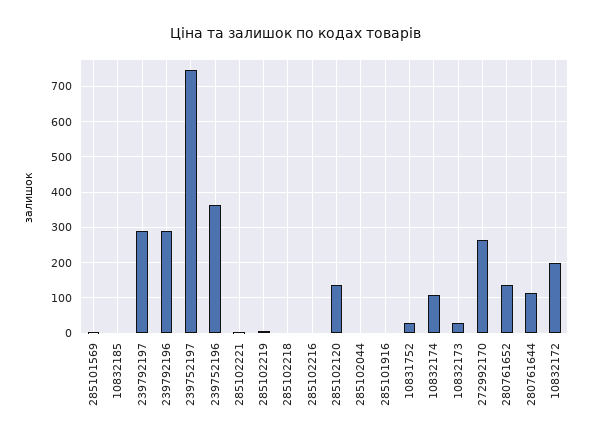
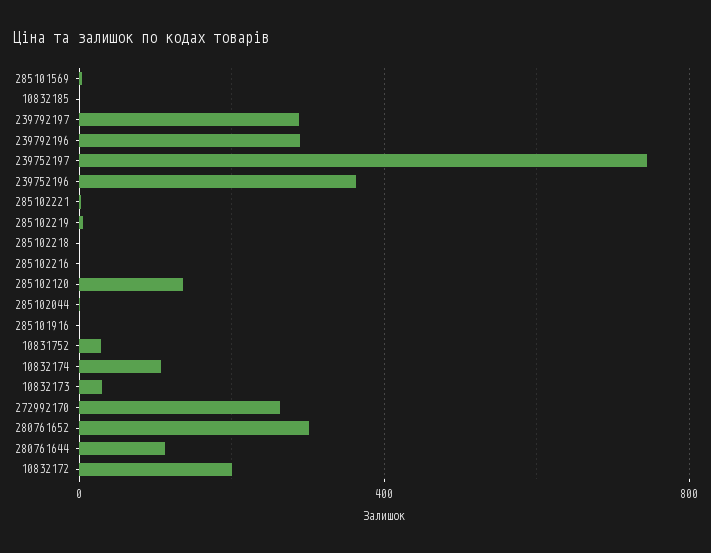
  {
    "285101569": 0,
    "10832185": 0,
    "239792197": 280,
    "239792196": 300,
    "239752197": 740,
    "239752196": 360,
    "285102221": 0,
    "285102219": 0,
    "285102218": 0,
    "285102216": 0,
    "285102120": 140,
    "285102044": 0,
    "285101916": 0,
    "10831752": 20,
    "10832174": 100,
    "10832173": 40,
    "272992170": 260,
-   "280761652": 140,
+   "280761652": 300,
    "280761644": 120,
    "10832172": 200
  }

